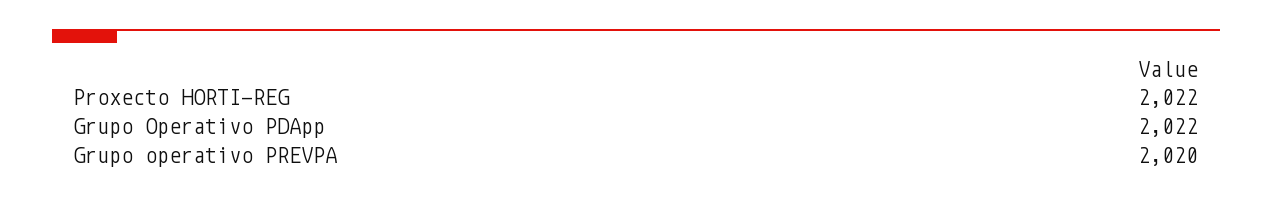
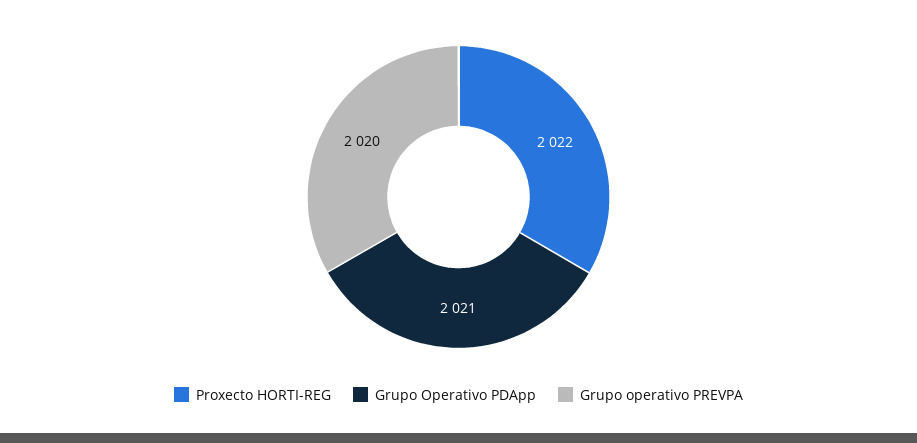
  {
    "Proxecto HORTI-REG": 2022,
-   "Grupo Operativo PDApp": 2022,
+   "Grupo Operativo PDApp": 2021,
    "Grupo operativo PREVPA": 2020
  }

